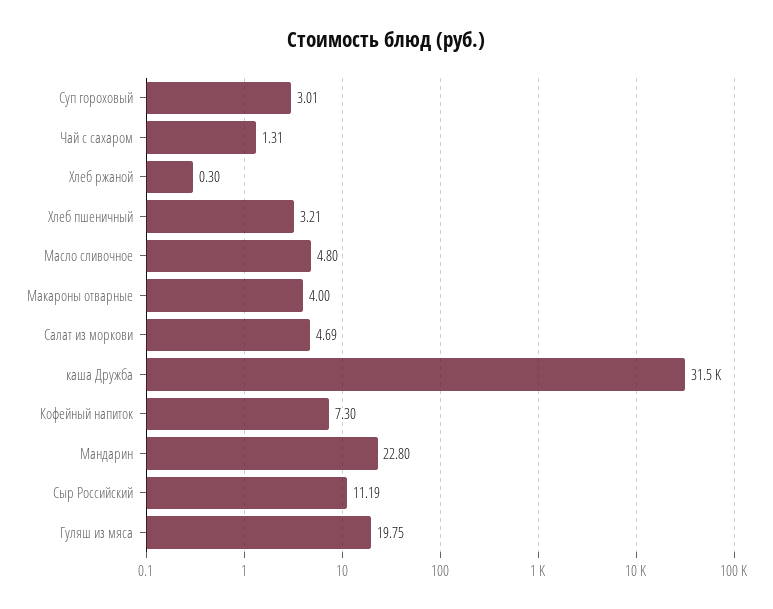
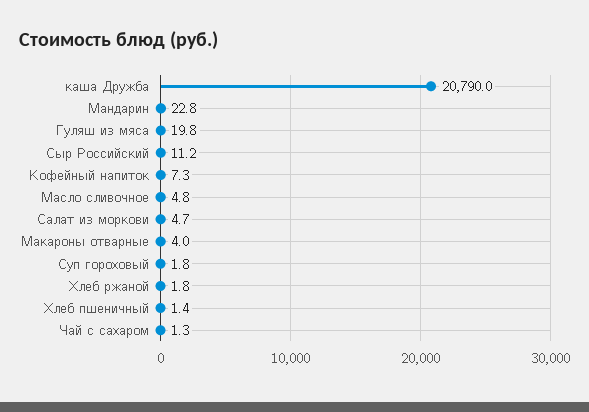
  {
-   "Суп гороховый": 3.01,
+   "Суп гороховый": 1.8,
    "Чай с сахаром": 1.31,
-   "Хлеб ржаной": 0.3,
+   "Хлеб ржаной": 1.8,
-   "Хлеб пшеничный": 3.21,
+   "Хлеб пшеничный": 1.4,
    "Масло сливочное": 4.8,
    "Макароны отварные": 4,
    "Салат из моркови": 4.69,
-   "каша Дружба": 31500,
+   "каша Дружба": 20790,
    "Кофейный напиток": 7.3,
    "Мандарин": 22.8,
    "Сыр Российский": 11.19,
    "Гуляш из мяса": 19.75
  }

